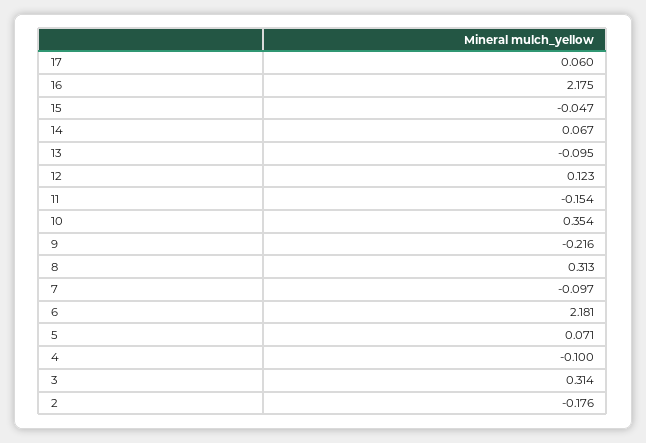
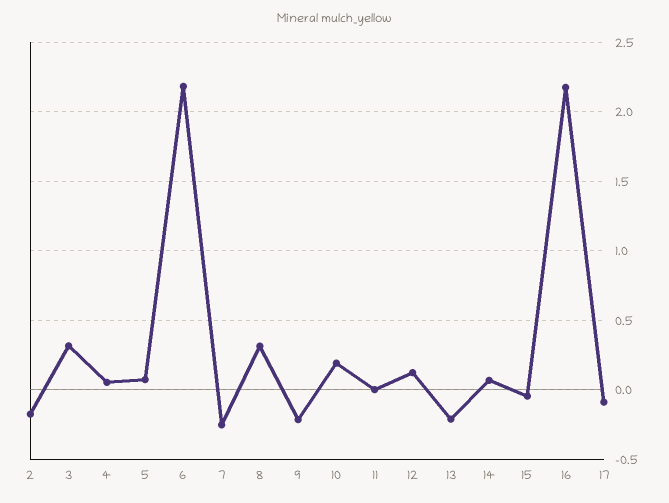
  {
-   "17": 0.06,
+   "17": -0.1,
    "16": 2.175,
    "15": -0.047,
    "14": 0.067,
-   "13": -0.095,
+   "13": -0.2,
    "12": 0.123,
-   "11": -0.154,
+   "11": 0,
-   "10": 0.354,
+   "10": 0.2,
    "9": -0.216,
    "8": 0.313,
-   "7": -0.097,
+   "7": -0.25,
    "6": 2.181,
    "5": 0.071,
-   "4": -0.1,
+   "4": 0.05,
    "3": 0.314,
    "2": -0.176
  }

